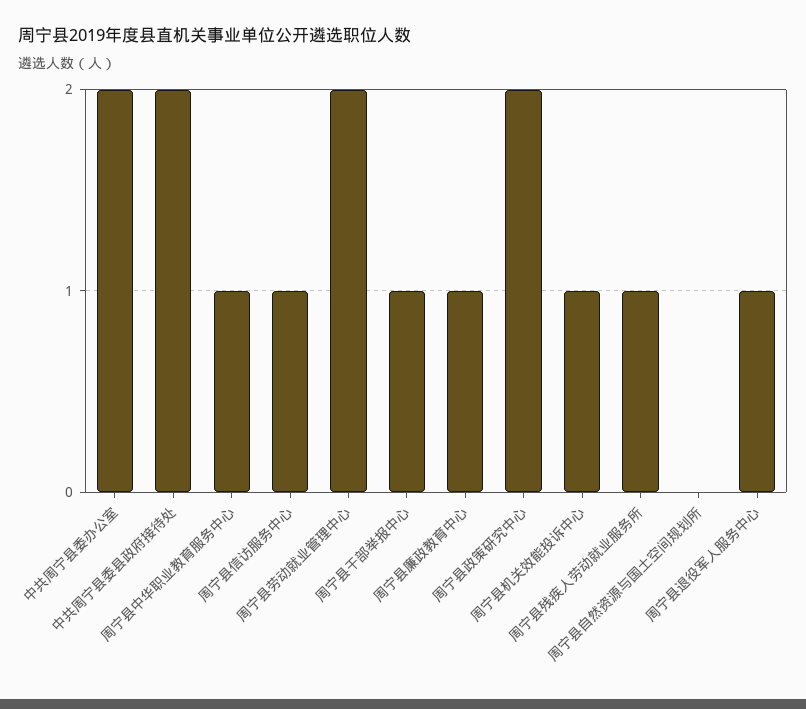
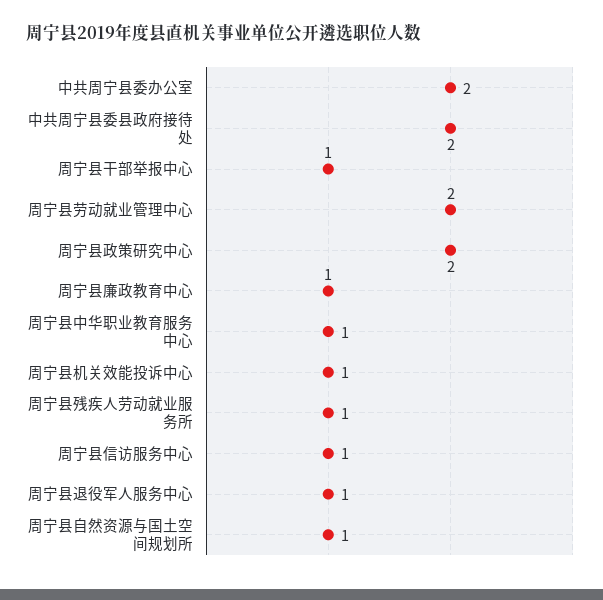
  {
    "中共周宁县委办公室": 2,
    "中共周宁县委县政府接待处": 2,
    "周宁县中华职业教育服务中心": 1,
    "周宁县信访服务中心": 1,
    "周宁县劳动就业管理中心": 2,
    "周宁县干部举报中心": 1,
    "周宁县廉政教育中心": 1,
    "周宁县政策研究中心": 2,
    "周宁县机关效能投诉中心": 1,
    "周宁县残疾人劳动就业服务所": 1,
-   "周宁县自然资源与国土空间规划所": 0,
+   "周宁县自然资源与国土空间规划所": 1,
    "周宁县退役军人服务中心": 1
  }

